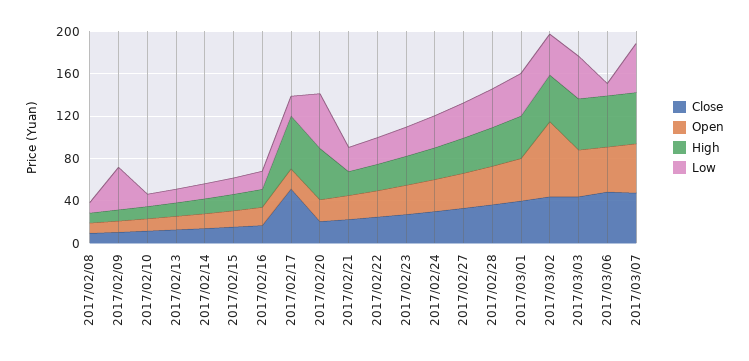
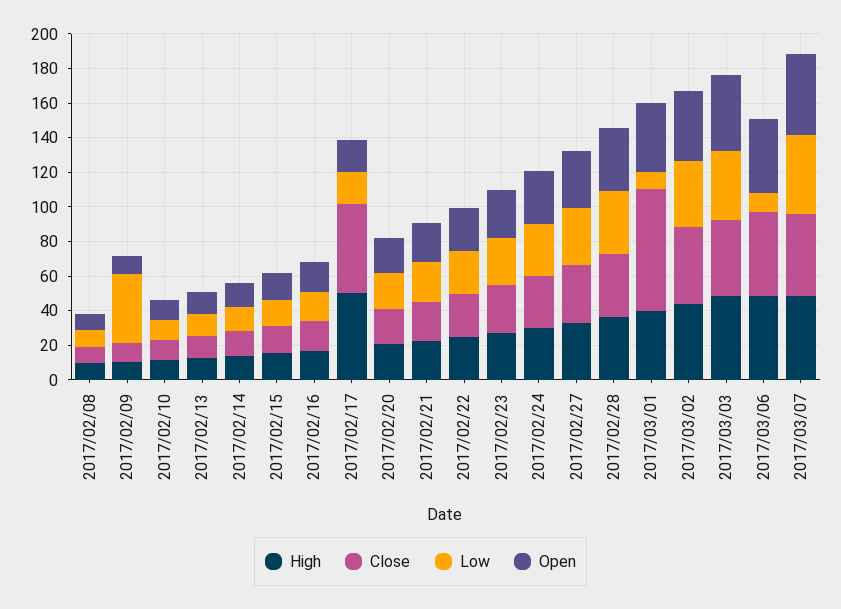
  {
    "Close": {
      "2017/02/08": 10,
      "2017/02/09": 10,
      "2017/02/10": 10,
      "2017/02/13": 15,
      "2017/02/14": 15,
      "2017/02/15": 15,
      "2017/02/16": 15,
      "2017/02/17": 50,
      "2017/02/20": 20,
      "2017/02/21": 25,
      "2017/02/22": 25,
      "2017/02/23": 25,
      "2017/02/24": 30,
      "2017/02/27": 35,
      "2017/02/28": 35,
-     "2017/03/01": 40,
+     "2017/03/01": 70,
      "2017/03/02": 45,
      "2017/03/03": 45,
      "2017/03/06": 50,
      "2017/03/07": 50
    },
    "Open": {
      "2017/02/08": 10,
      "2017/02/09": 10,
      "2017/02/10": 10,
      "2017/02/13": 15,
      "2017/02/14": 15,
      "2017/02/15": 15,
      "2017/02/16": 15,
      "2017/02/17": 20,
      "2017/02/20": 20,
      "2017/02/21": 25,
      "2017/02/22": 25,
      "2017/02/23": 25,
      "2017/02/24": 30,
      "2017/02/27": 35,
      "2017/02/28": 35,
      "2017/03/01": 40,
-     "2017/03/02": 70,
+     "2017/03/02": 40,
      "2017/03/03": 45,
      "2017/03/06": 40,
      "2017/03/07": 45
    },
    "High": {
      "2017/02/08": 10,
      "2017/02/09": 10,
      "2017/02/10": 10,
      "2017/02/13": 15,
      "2017/02/14": 15,
      "2017/02/15": 15,
      "2017/02/16": 15,
      "2017/02/17": 50,
-     "2017/02/20": 50,
+     "2017/02/20": 20,
      "2017/02/21": 25,
      "2017/02/22": 25,
      "2017/02/23": 25,
      "2017/02/24": 30,
      "2017/02/27": 35,
      "2017/02/28": 35,
      "2017/03/01": 40,
      "2017/03/02": 45,
      "2017/03/03": 50,
      "2017/03/06": 50,
      "2017/03/07": 50
    },
    "Low": {
      "2017/02/08": 10,
      "2017/02/09": 40,
      "2017/02/10": 10,
      "2017/02/13": 15,
      "2017/02/14": 15,
      "2017/02/15": 15,
      "2017/02/16": 15,
      "2017/02/17": 20,
-     "2017/02/20": 50,
+     "2017/02/20": 20,
      "2017/02/21": 25,
      "2017/02/22": 25,
      "2017/02/23": 25,
      "2017/02/24": 30,
      "2017/02/27": 35,
      "2017/02/28": 35,
-     "2017/03/01": 40,
+     "2017/03/01": 10,
      "2017/03/02": 40,
      "2017/03/03": 40,
      "2017/03/06": 10,
      "2017/03/07": 45
    }
  }

